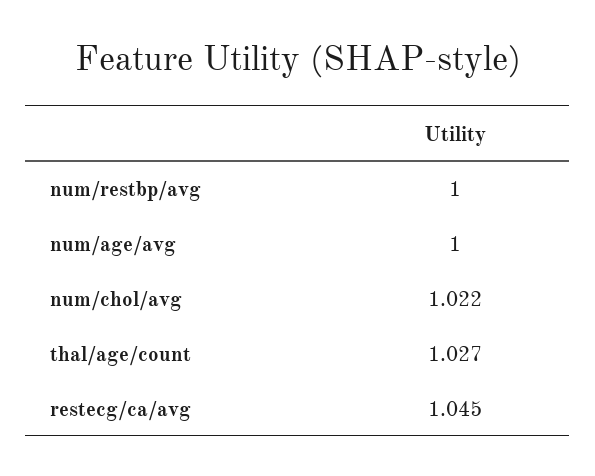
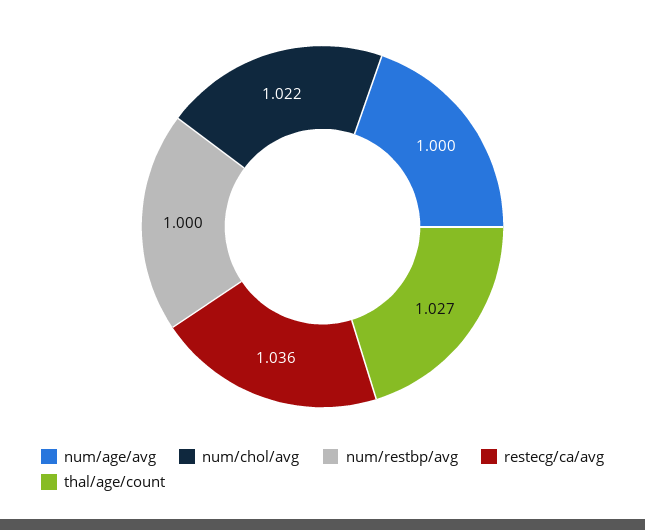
  {
    "num/restbp/avg": 1,
    "num/age/avg": 1,
    "num/chol/avg": 1.022,
    "thal/age/count": 1.027,
-   "restecg/ca/avg": 1.045
+   "restecg/ca/avg": 1.036
  }

